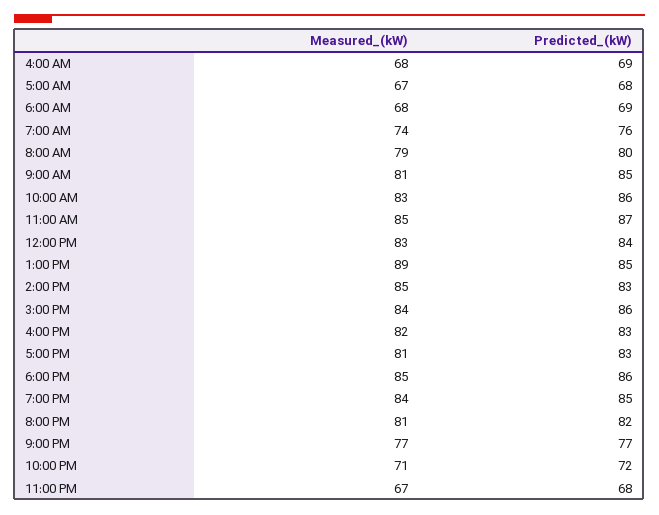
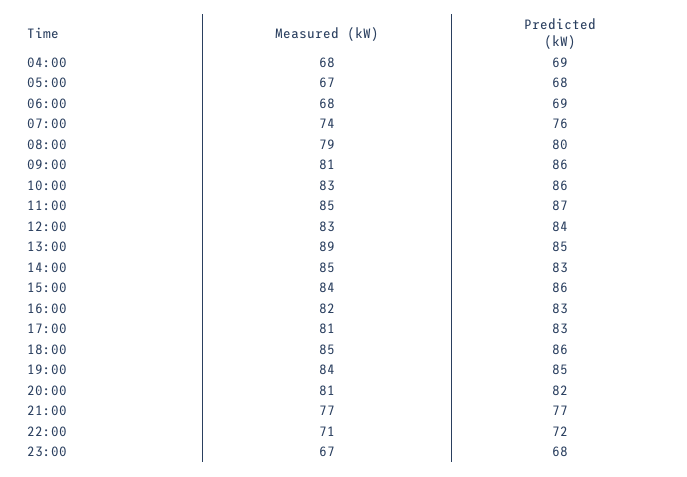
  {
    "Measured_(kW)": {
      "4:00 AM": 68,
      "5:00 AM": 67,
      "6:00 AM": 68,
      "7:00 AM": 74,
      "8:00 AM": 79,
      "9:00 AM": 81,
      "10:00 AM": 83,
      "11:00 AM": 85,
      "12:00 PM": 83,
      "1:00 PM": 89,
      "2:00 PM": 85,
      "3:00 PM": 84,
      "4:00 PM": 82,
      "5:00 PM": 81,
      "6:00 PM": 85,
      "7:00 PM": 84,
      "8:00 PM": 81,
      "9:00 PM": 77,
      "10:00 PM": 71,
      "11:00 PM": 67
    },
    "Predicted_(kW)": {
      "4:00 AM": 69,
      "5:00 AM": 68,
      "6:00 AM": 69,
      "7:00 AM": 76,
      "8:00 AM": 80,
-     "9:00 AM": 85,
+     "9:00 AM": 86,
      "10:00 AM": 86,
      "11:00 AM": 87,
      "12:00 PM": 84,
      "1:00 PM": 85,
      "2:00 PM": 83,
      "3:00 PM": 86,
      "4:00 PM": 83,
      "5:00 PM": 83,
      "6:00 PM": 86,
      "7:00 PM": 85,
      "8:00 PM": 82,
      "9:00 PM": 77,
      "10:00 PM": 72,
      "11:00 PM": 68
    }
  }

